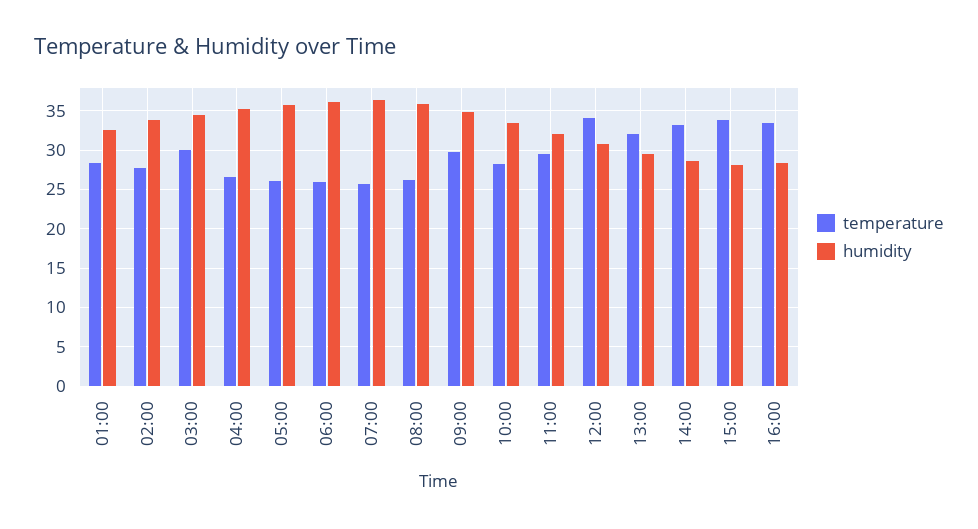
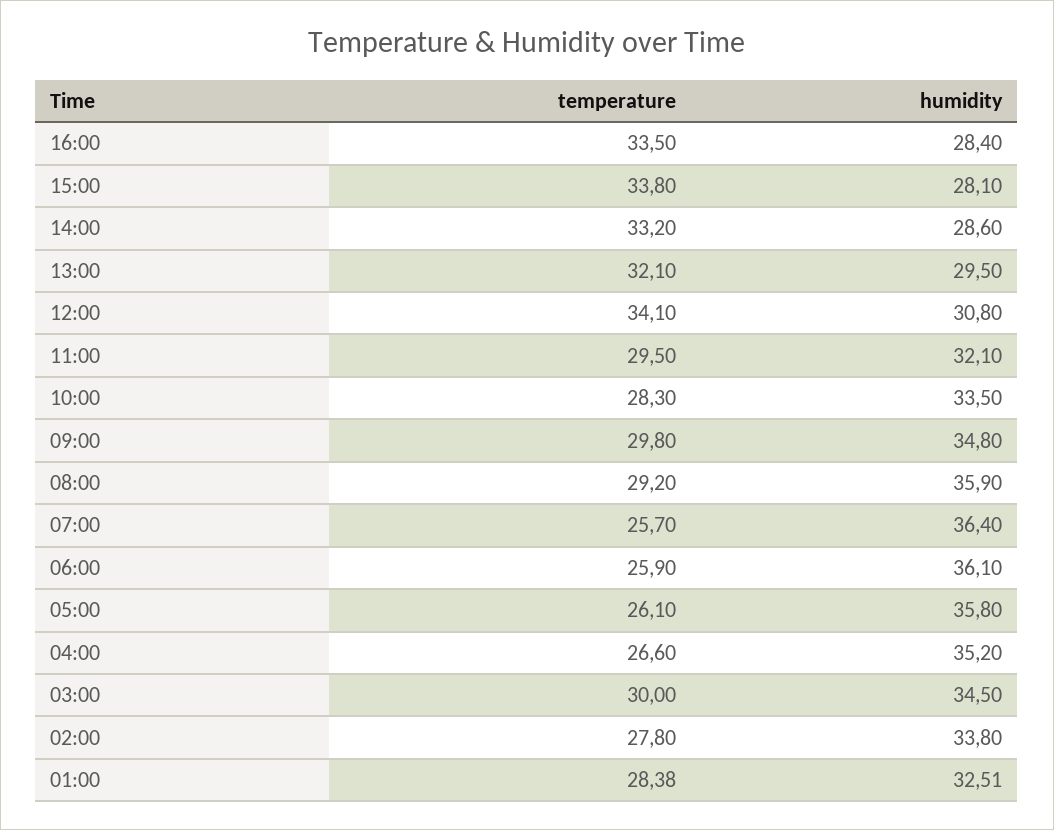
  {
    "temperature": {
      "01:00": 28.38,
      "02:00": 27.8,
      "03:00": 30,
      "04:00": 26.6,
      "05:00": 26.1,
      "06:00": 25.9,
      "07:00": 25.7,
-     "08:00": 26,
+     "08:00": 29.2,
      "09:00": 29.8,
      "10:00": 28.3,
      "11:00": 29.5,
      "12:00": 34.1,
      "13:00": 32.1,
      "14:00": 33.2,
      "15:00": 33.8,
      "16:00": 33.5
    },
    "humidity": {
      "01:00": 32.51,
      "02:00": 33.8,
      "03:00": 34.5,
      "04:00": 35.2,
      "05:00": 35.8,
      "06:00": 36.1,
      "07:00": 36.4,
      "08:00": 35.9,
      "09:00": 34.8,
      "10:00": 33.5,
      "11:00": 32.1,
      "12:00": 30.8,
      "13:00": 29.5,
      "14:00": 28.6,
      "15:00": 28.1,
      "16:00": 28.4
    }
  }

